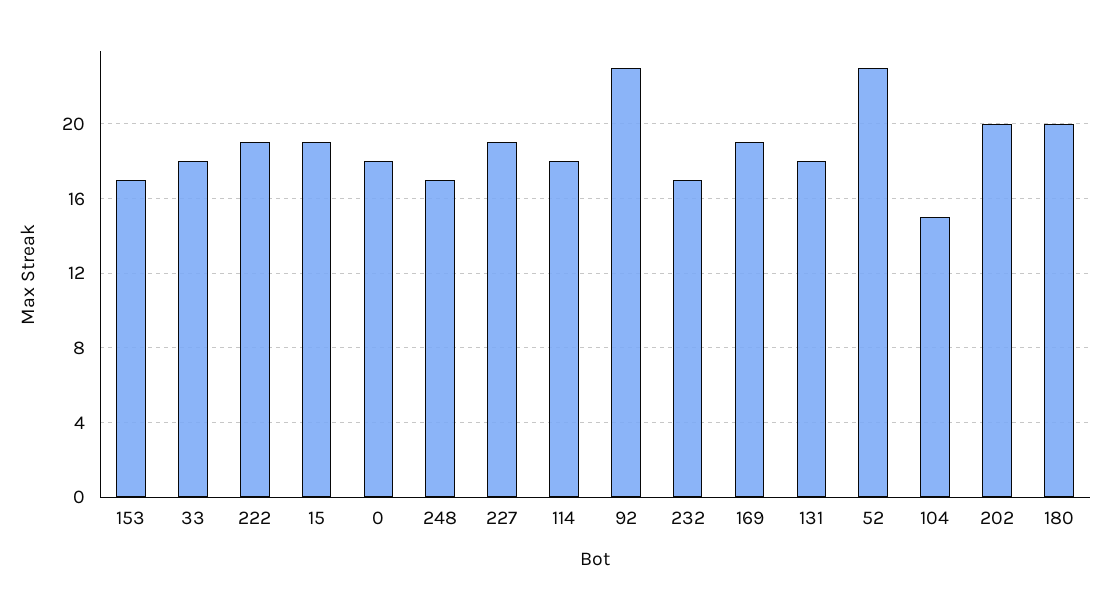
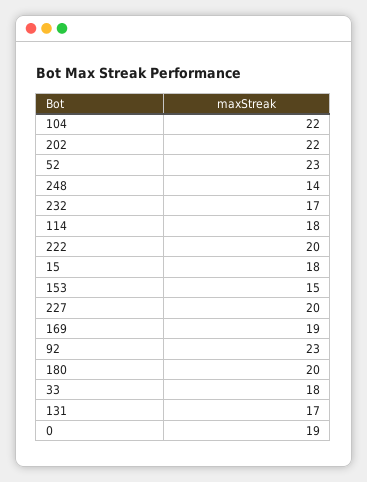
  {
-   "153": 17,
+   "153": 15,
    "33": 18,
-   "222": 19,
+   "222": 20,
-   "15": 19,
+   "15": 18,
-   "0": 18,
+   "0": 19,
-   "248": 17,
+   "248": 14,
-   "227": 19,
+   "227": 20,
    "114": 18,
    "92": 23,
    "232": 17,
    "169": 19,
-   "131": 18,
+   "131": 17,
    "52": 23,
-   "104": 15,
+   "104": 22,
-   "202": 20,
+   "202": 22,
    "180": 20
  }

